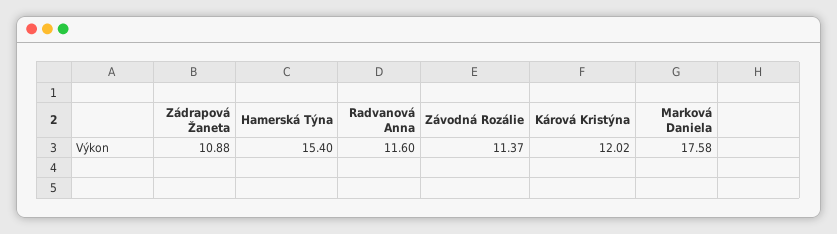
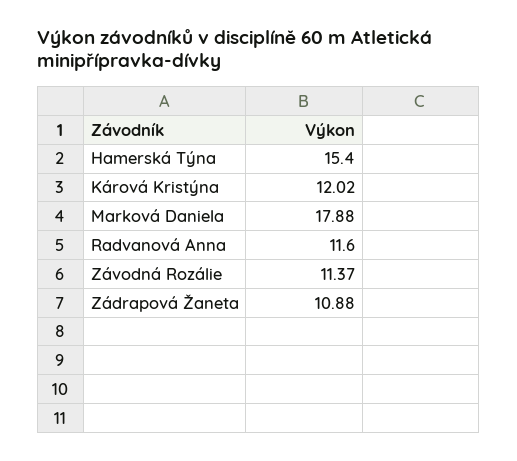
  {
    "Zádrapová Žaneta": 10.88,
    "Hamerská Týna": 15.4,
    "Radvanová Anna": 11.6,
    "Závodná Rozálie": 11.37,
    "Kárová Kristýna": 12.02,
-   "Marková Daniela": 17.58
+   "Marková Daniela": 17.88
  }

